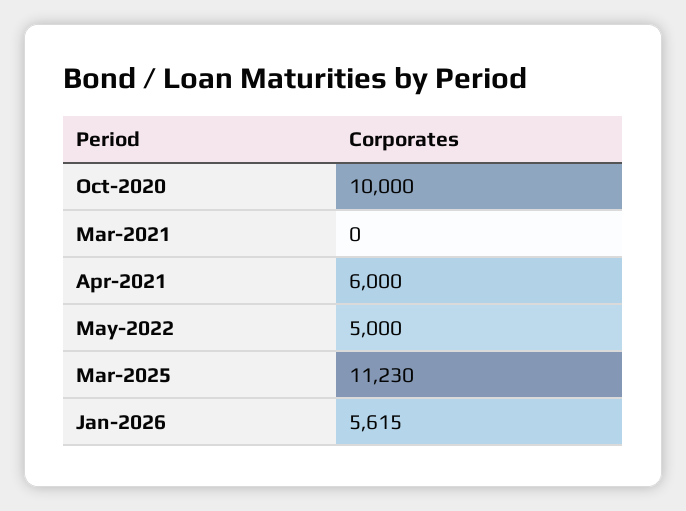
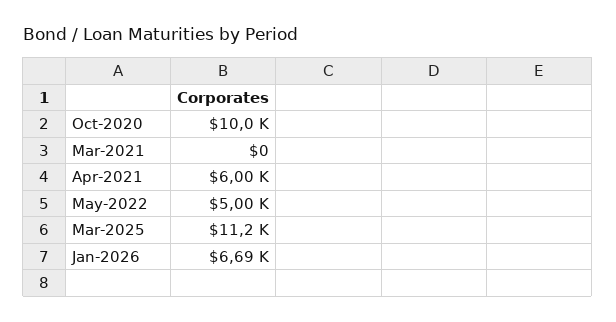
  {
    "Oct-2020": 10000,
    "Mar-2021": 0,
    "Apr-2021": 6000,
    "May-2022": 5000,
    "Mar-2025": 11230,
-   "Jan-2026": 5615
+   "Jan-2026": 6690
  }

